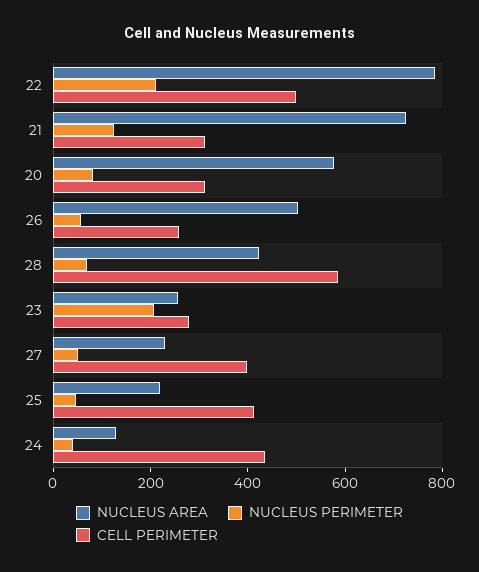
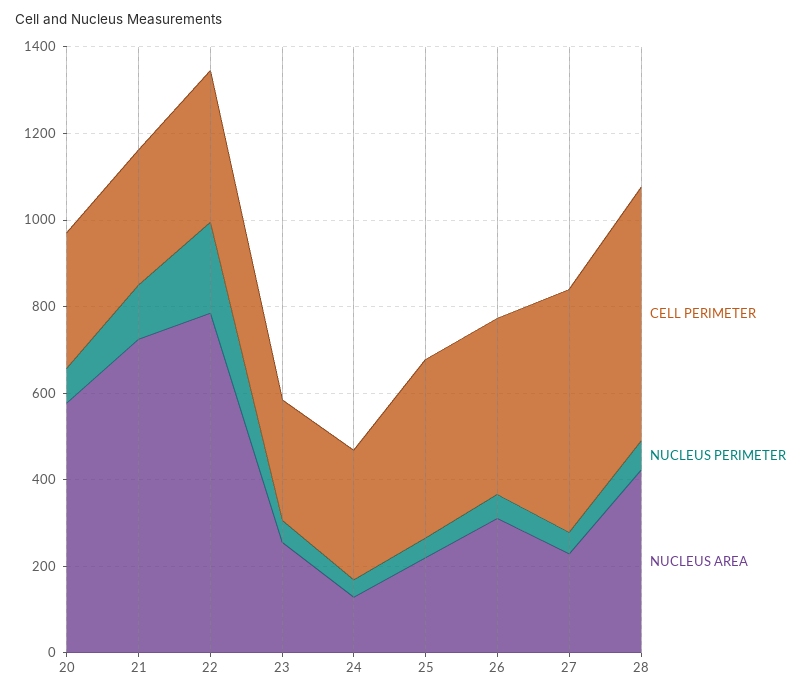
  {
    "NUCLEUS AREA": {
      "22": 800,
      "21": 750,
      "20": 600,
-     "26": 500,
+     "26": 300,
      "28": 400,
      "23": 250,
      "27": 250,
      "25": 200,
      "24": 150
    },
    "NUCLEUS PERIMETER": {
      "22": 200,
      "21": 150,
      "20": 100,
      "26": 50,
      "28": 50,
-     "23": 200,
+     "23": 50,
      "27": 50,
      "25": 50,
      "24": 50
    },
    "CELL PERIMETER": {
-     "22": 500,
+     "22": 350,
      "21": 300,
      "20": 300,
-     "26": 250,
+     "26": 400,
      "28": 600,
      "23": 300,
-     "27": 400,
+     "27": 550,
      "25": 400,
-     "24": 450
+     "24": 300
    }
  }

